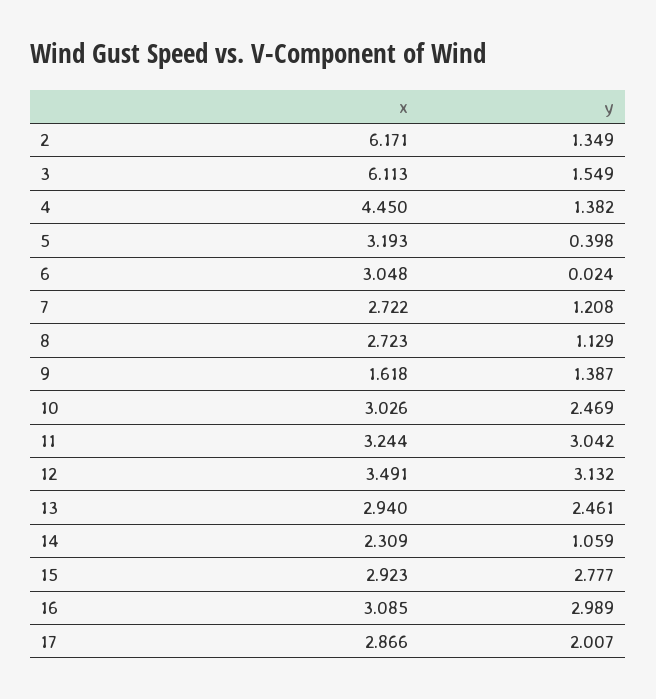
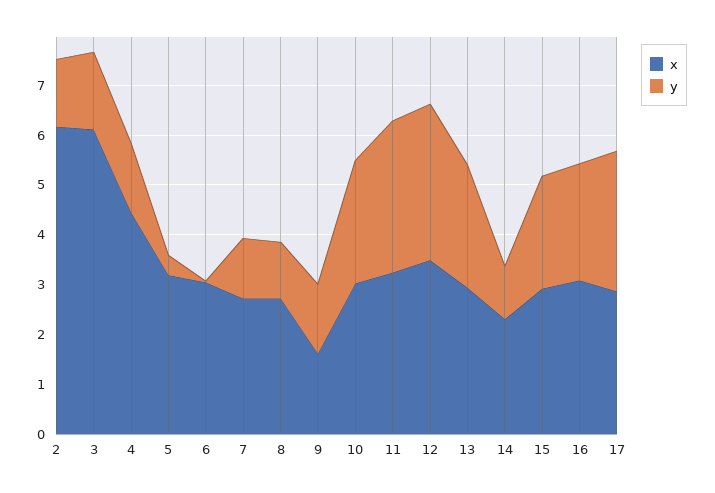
  {
    "x": {
      "2": 6.171,
      "3": 6.113,
      "4": 4.45,
      "5": 3.193,
      "6": 3.048,
      "7": 2.722,
      "8": 2.723,
      "9": 1.618,
      "10": 3.026,
      "11": 3.244,
      "12": 3.491,
      "13": 2.94,
      "14": 2.309,
      "15": 2.923,
      "16": 3.085,
      "17": 2.866
    },
    "y": {
      "2": 1.349,
      "3": 1.549,
      "4": 1.382,
      "5": 0.398,
      "6": 0.024,
      "7": 1.208,
      "8": 1.129,
      "9": 1.387,
      "10": 2.469,
      "11": 3.042,
      "12": 3.132,
      "13": 2.461,
      "14": 1.059,
-     "15": 2.777,
+     "15": 2.2,
-     "16": 2.989,
+     "16": 2.4,
-     "17": 2.007
+     "17": 2.8
    }
  }

